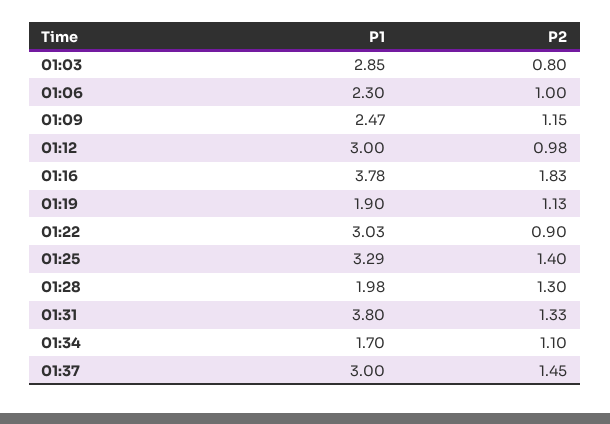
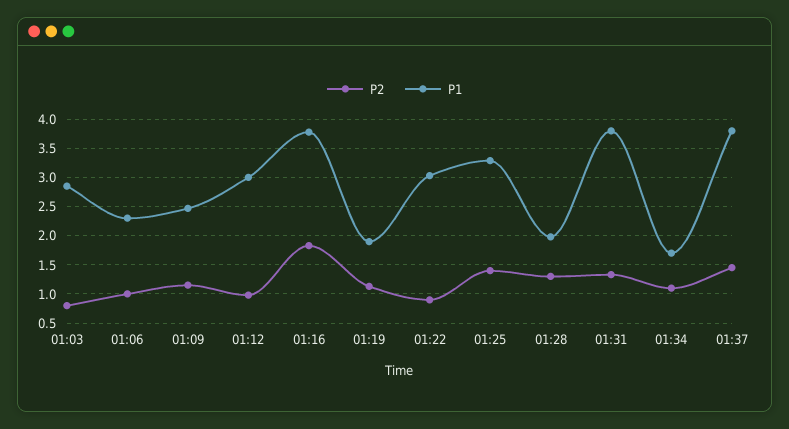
  {
    "P1": {
      "01:03": 2.85,
      "01:06": 2.3,
      "01:09": 2.47,
      "01:12": 3,
      "01:16": 3.78,
      "01:19": 1.9,
      "01:22": 3.03,
      "01:25": 3.29,
      "01:28": 1.98,
      "01:31": 3.8,
      "01:34": 1.7,
-     "01:37": 3
+     "01:37": 3.75
    },
    "P2": {
      "01:03": 0.8,
      "01:06": 1,
      "01:09": 1.15,
      "01:12": 0.98,
      "01:16": 1.83,
      "01:19": 1.13,
      "01:22": 0.9,
      "01:25": 1.4,
      "01:28": 1.3,
      "01:31": 1.33,
      "01:34": 1.1,
      "01:37": 1.45
    }
  }

